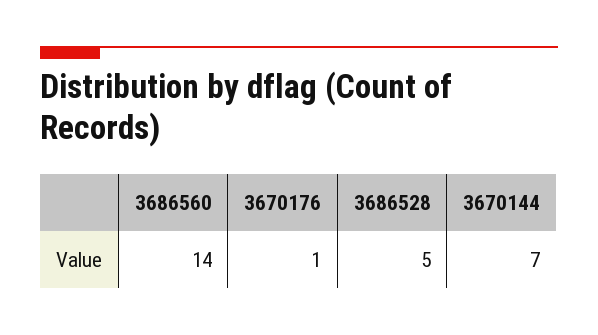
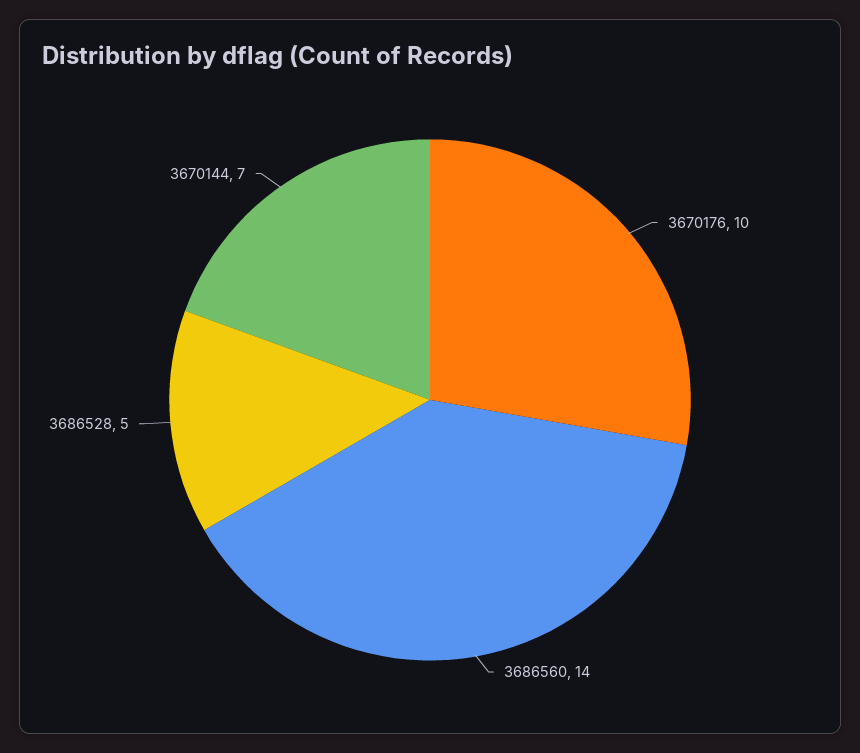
  {
    "3686560": 14,
-   "3670176": 1,
+   "3670176": 10,
    "3686528": 5,
    "3670144": 7
  }

